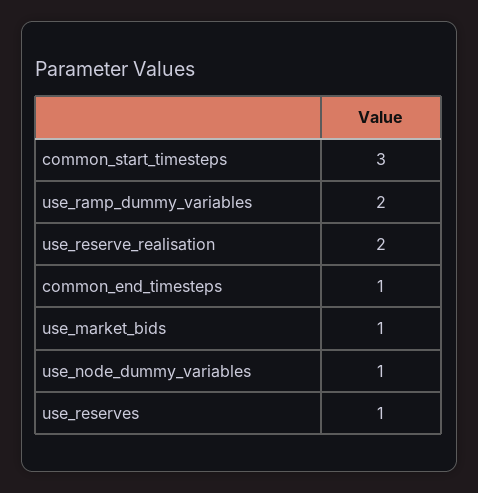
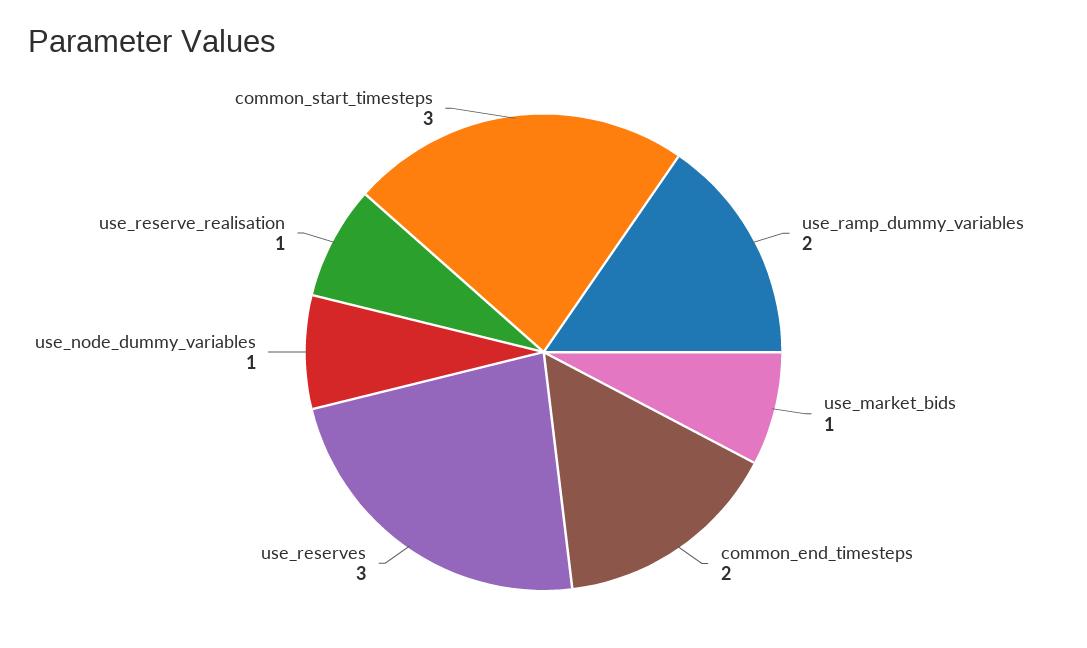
  {
    "common_start_timesteps": 3,
    "use_ramp_dummy_variables": 2,
-   "use_reserve_realisation": 2,
+   "use_reserve_realisation": 1,
-   "common_end_timesteps": 1,
+   "common_end_timesteps": 2,
    "use_market_bids": 1,
    "use_node_dummy_variables": 1,
-   "use_reserves": 1
+   "use_reserves": 3
  }

